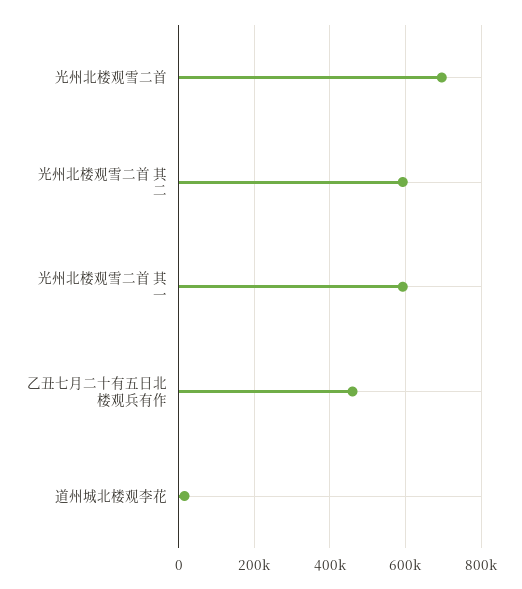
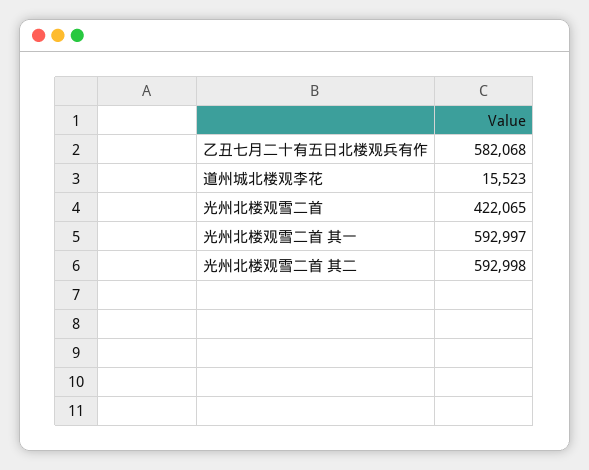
  {
-   "光州北楼观雪二首": 700000,
+   "光州北楼观雪二首": 422065,
    "光州北楼观雪二首 其二": 592998,
    "光州北楼观雪二首 其一": 592997,
-   "乙丑七月二十有五日北楼观兵有作": 460000,
+   "乙丑七月二十有五日北楼观兵有作": 582068,
    "道州城北楼观李花": 15523
  }

